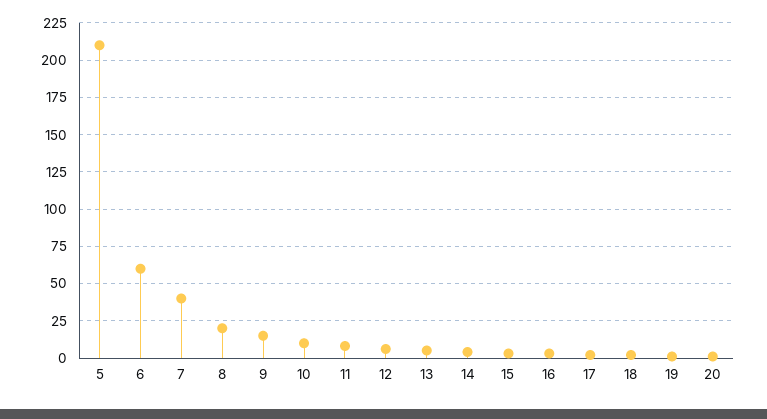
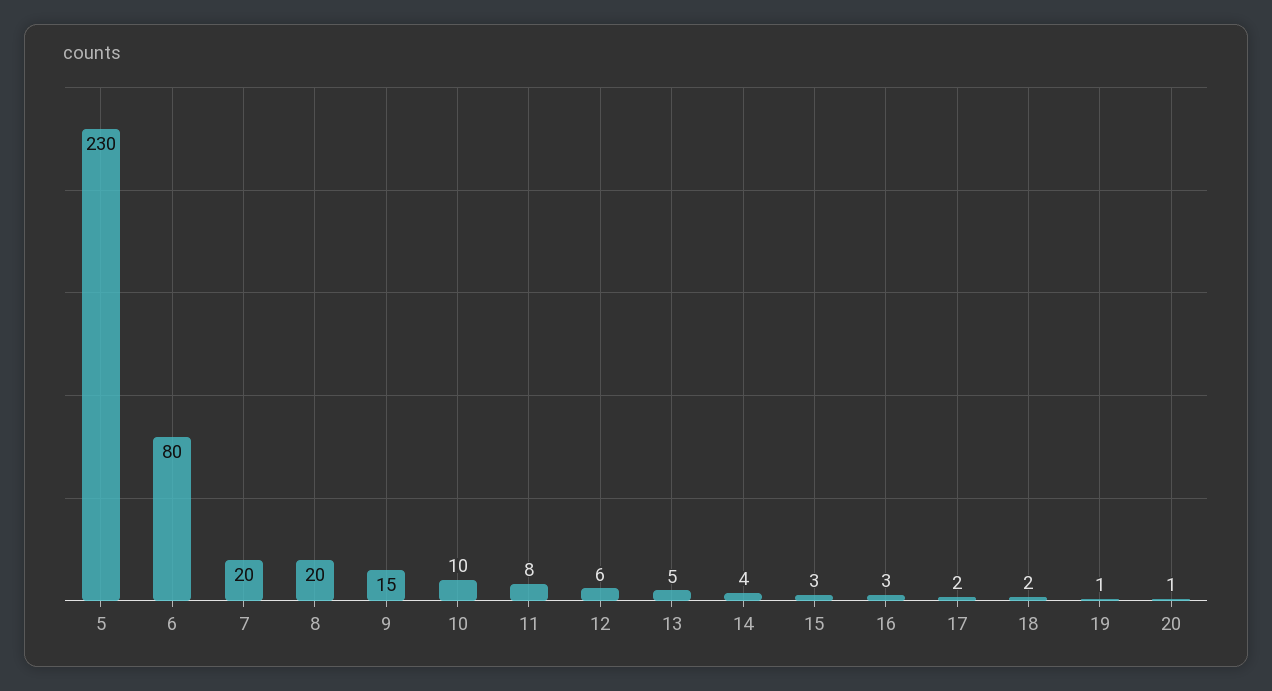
  {
-   "5": 210,
+   "5": 230,
-   "6": 60,
+   "6": 80,
-   "7": 40,
+   "7": 20,
    "8": 20,
    "9": 15,
    "10": 10,
    "11": 8,
    "12": 6,
    "13": 5,
    "14": 4,
    "15": 3,
    "16": 3,
    "17": 2,
    "18": 2,
    "19": 1,
    "20": 1
  }

